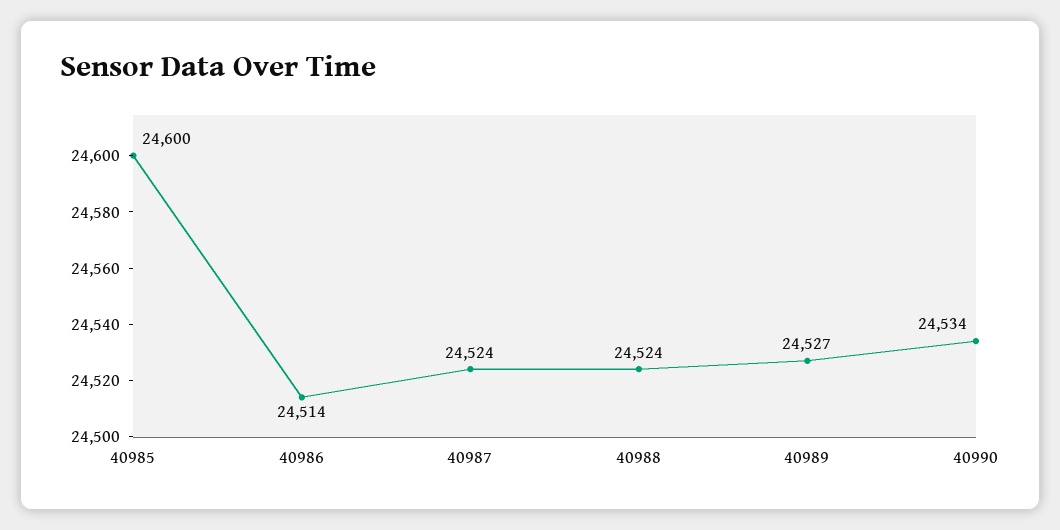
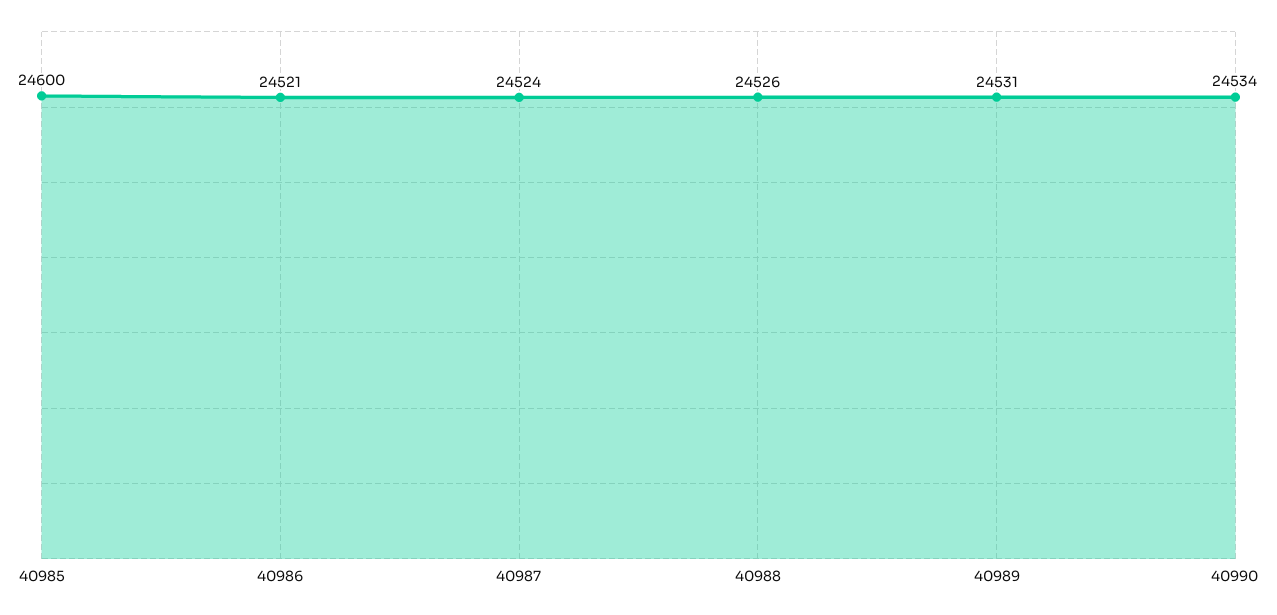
  {
    "40985": 24600,
-   "40986": 24514,
+   "40986": 24521,
    "40987": 24524,
-   "40988": 24524,
+   "40988": 24526,
-   "40989": 24527,
+   "40989": 24531,
    "40990": 24534
  }

